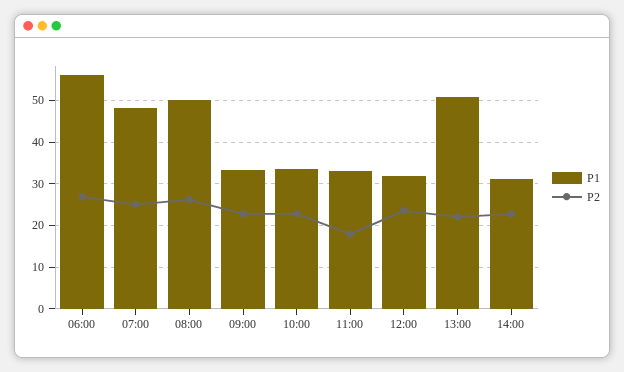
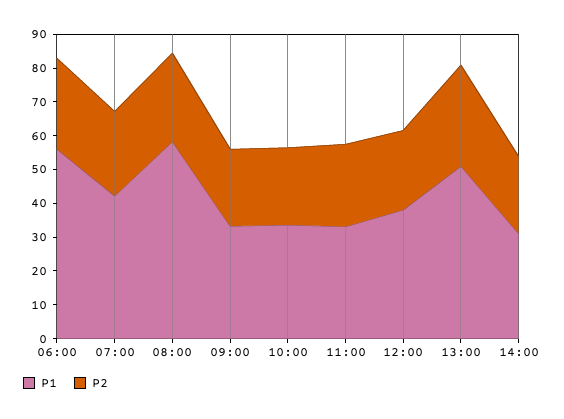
  {
    "P1": {
      "06:00": 56,
-     "07:00": 48,
+     "07:00": 42.5,
-     "08:00": 50,
+     "08:00": 57.5,
      "09:00": 34,
      "10:00": 34,
      "11:00": 34,
-     "12:00": 32,
+     "12:00": 37.5,
      "13:00": 50,
      "14:00": 32
    },
    "P2": {
      "06:00": 26,
      "07:00": 26,
      "08:00": 26,
      "09:00": 22,
      "10:00": 22,
-     "11:00": 18,
+     "11:00": 25,
      "12:00": 24,
-     "13:00": 22,
+     "13:00": 30,
      "14:00": 22
    }
  }

